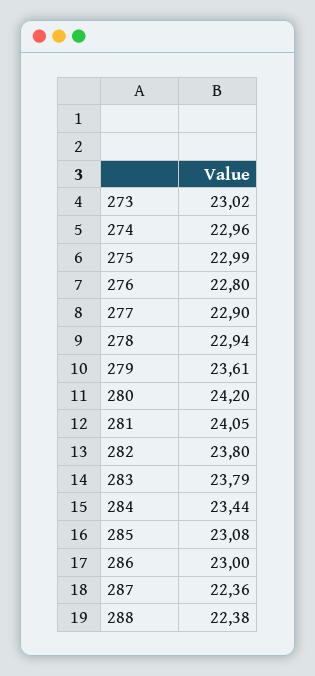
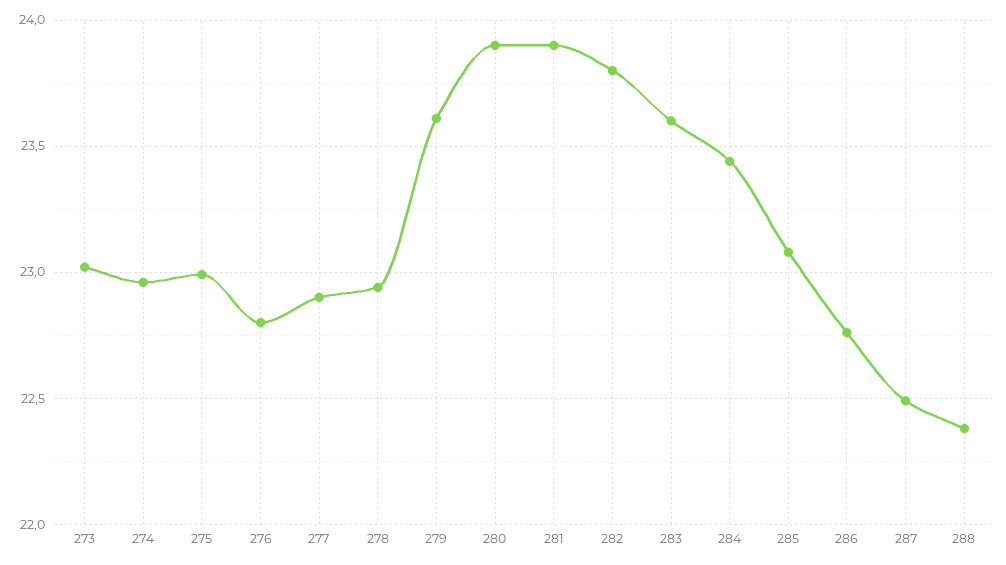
  {
    "273": 23.02,
    "274": 22.96,
    "275": 22.99,
    "276": 22.8,
    "277": 22.9,
    "278": 22.94,
    "279": 23.61,
-   "280": 24.2,
+   "280": 23.9,
-   "281": 24.05,
+   "281": 23.9,
    "282": 23.8,
-   "283": 23.79,
+   "283": 23.6,
    "284": 23.44,
    "285": 23.08,
-   "286": 23,
+   "286": 22.75,
-   "287": 22.36,
+   "287": 22.5,
    "288": 22.38
  }

